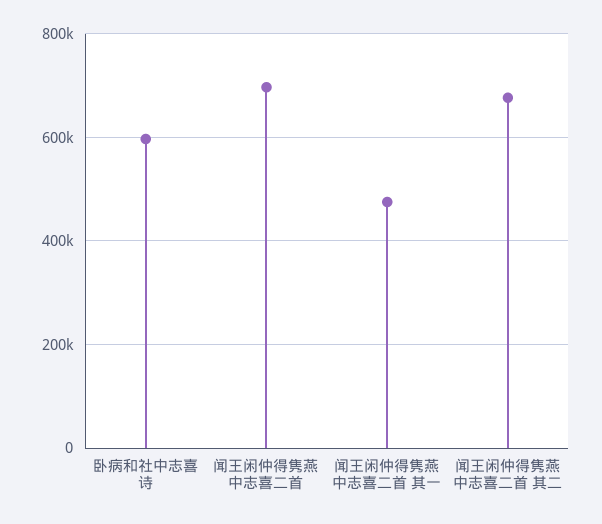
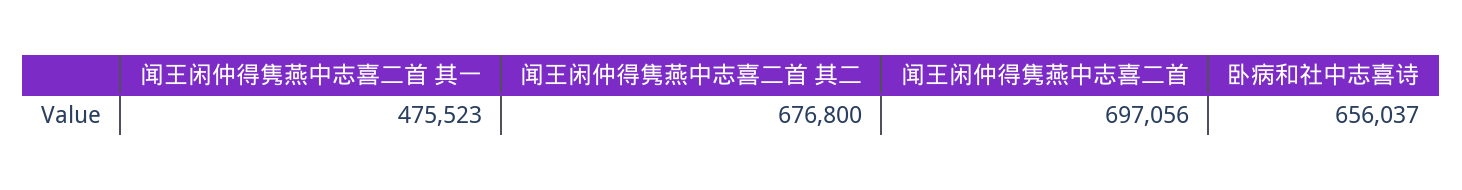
  {
-   "卧病和社中志喜诗": 600000,
+   "卧病和社中志喜诗": 656037,
    "闻王闲仲得隽燕中志喜二首": 697056,
    "闻王闲仲得隽燕中志喜二首 其一": 475523,
    "闻王闲仲得隽燕中志喜二首 其二": 676800
  }

